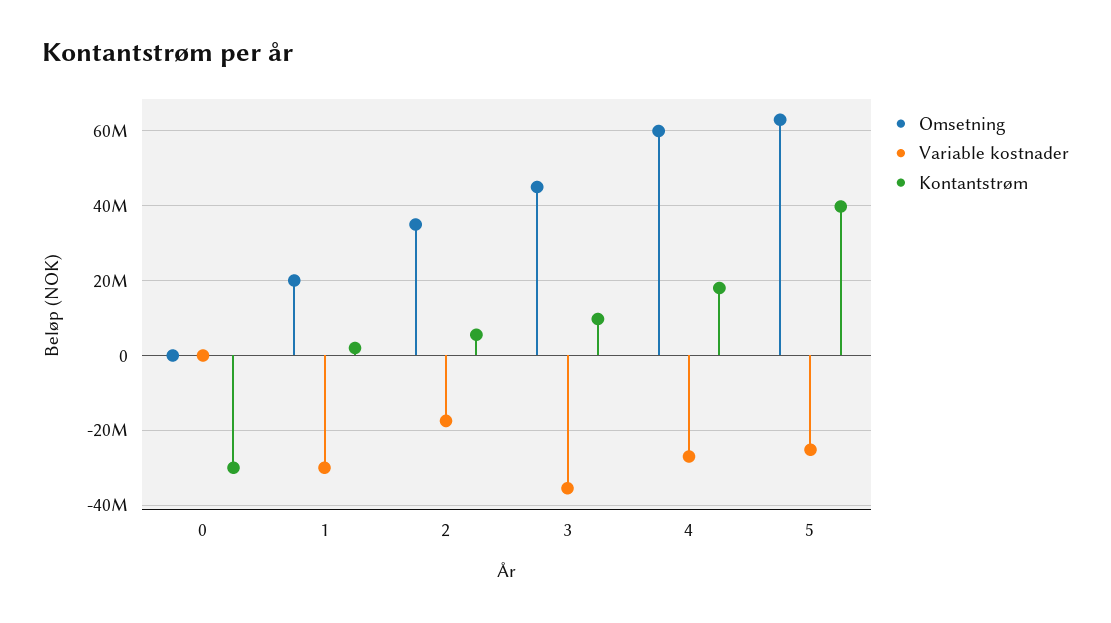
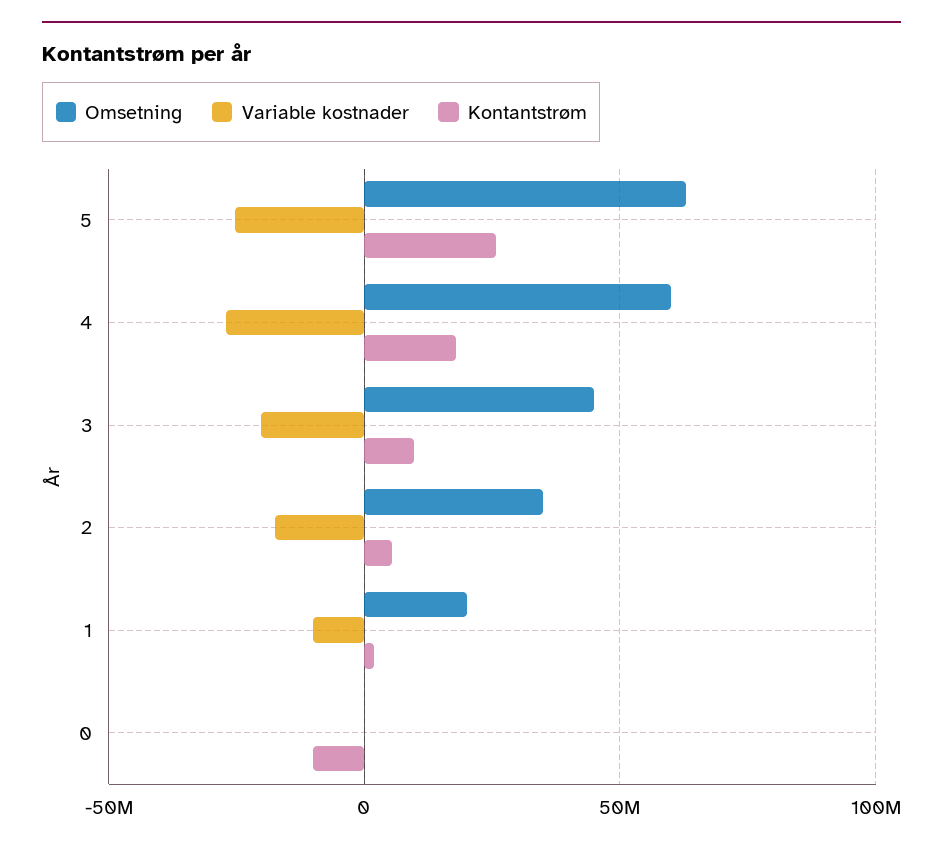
  {
    "Omsetning": {
      "0": 0,
      "1": 20000000,
      "2": 36000000,
      "3": 46000000,
      "4": 60000000,
      "5": 64000000
    },
    "Variable kostnader": {
      "0": 0,
-     "1": -30000000,
+     "1": -10000000,
      "2": -18000000,
-     "3": -36000000,
+     "3": -20000000,
      "4": -28000000,
      "5": -26000000
    },
    "Kontantstrøm": {
-     "0": -30000000,
+     "0": -10000000,
      "1": 2000000,
      "2": 6000000,
      "3": 10000000,
      "4": 18000000,
-     "5": 40000000
+     "5": 25000000
    }
  }

